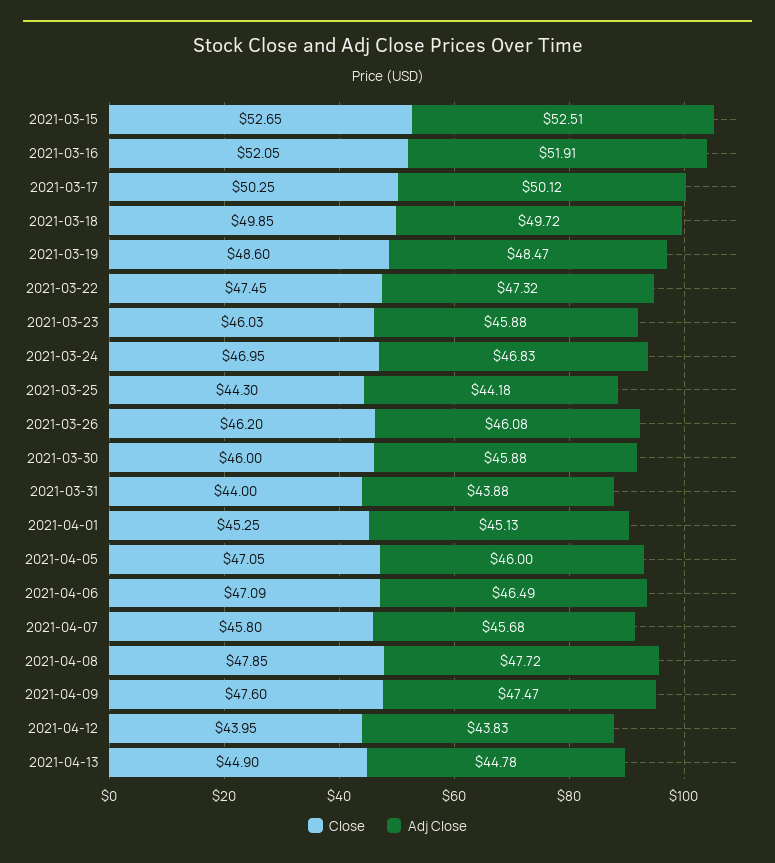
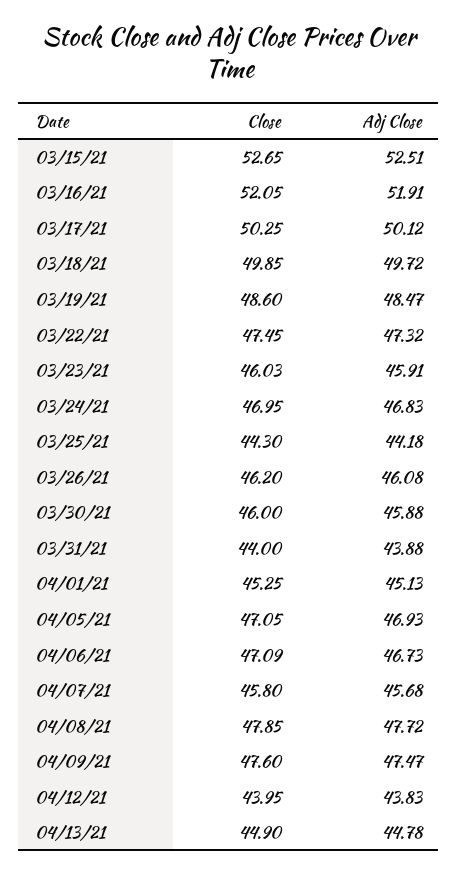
  {
    "Close": {
      "2021-03-15": 52.65,
      "2021-03-16": 52.05,
      "2021-03-17": 50.25,
      "2021-03-18": 49.85,
      "2021-03-19": 48.6,
      "2021-03-22": 47.45,
      "2021-03-23": 46.03,
      "2021-03-24": 46.95,
      "2021-03-25": 44.3,
      "2021-03-26": 46.2,
      "2021-03-30": 46,
      "2021-03-31": 44,
      "2021-04-01": 45.25,
      "2021-04-05": 47.05,
      "2021-04-06": 47.09,
      "2021-04-07": 45.8,
      "2021-04-08": 47.85,
      "2021-04-09": 47.6,
      "2021-04-12": 43.95,
      "2021-04-13": 44.9
    },
    "Adj Close": {
      "2021-03-15": 52.51,
      "2021-03-16": 51.91,
      "2021-03-17": 50.12,
      "2021-03-18": 49.72,
      "2021-03-19": 48.47,
      "2021-03-22": 47.32,
-     "2021-03-23": 45.88,
+     "2021-03-23": 45.91,
      "2021-03-24": 46.83,
      "2021-03-25": 44.18,
      "2021-03-26": 46.08,
      "2021-03-30": 45.88,
      "2021-03-31": 43.88,
      "2021-04-01": 45.13,
-     "2021-04-05": 46,
+     "2021-04-05": 46.93,
-     "2021-04-06": 46.49,
+     "2021-04-06": 46.73,
      "2021-04-07": 45.68,
      "2021-04-08": 47.72,
      "2021-04-09": 47.47,
      "2021-04-12": 43.83,
      "2021-04-13": 44.78
    }
  }

